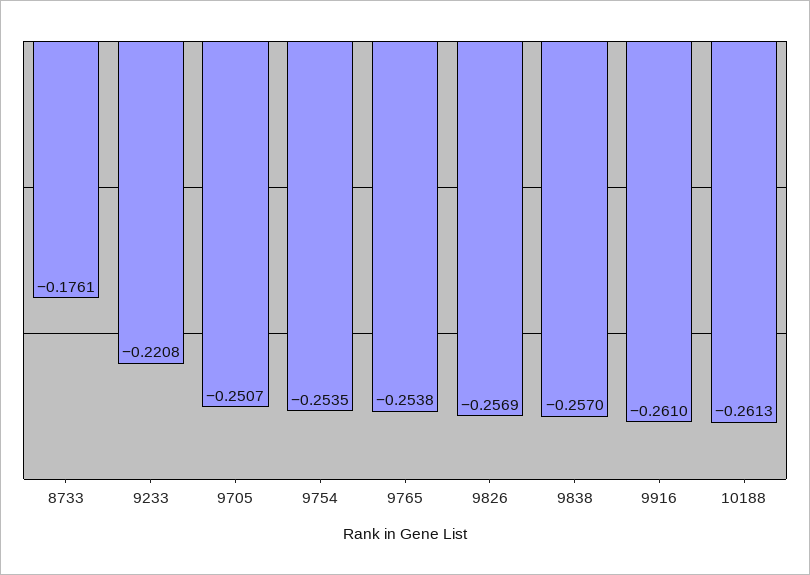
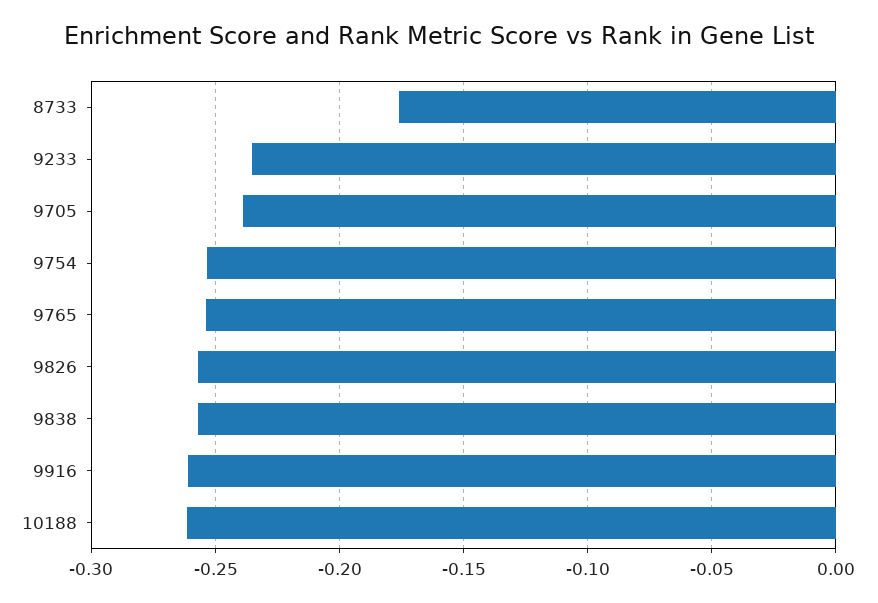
  {
    "8733": -0.1761,
-   "9233": -0.2208,
+   "9233": -0.235,
-   "9705": -0.2507,
+   "9705": -0.24,
    "9754": -0.2535,
    "9765": -0.2538,
    "9826": -0.2569,
    "9838": -0.257,
    "9916": -0.261,
    "10188": -0.2613
  }

